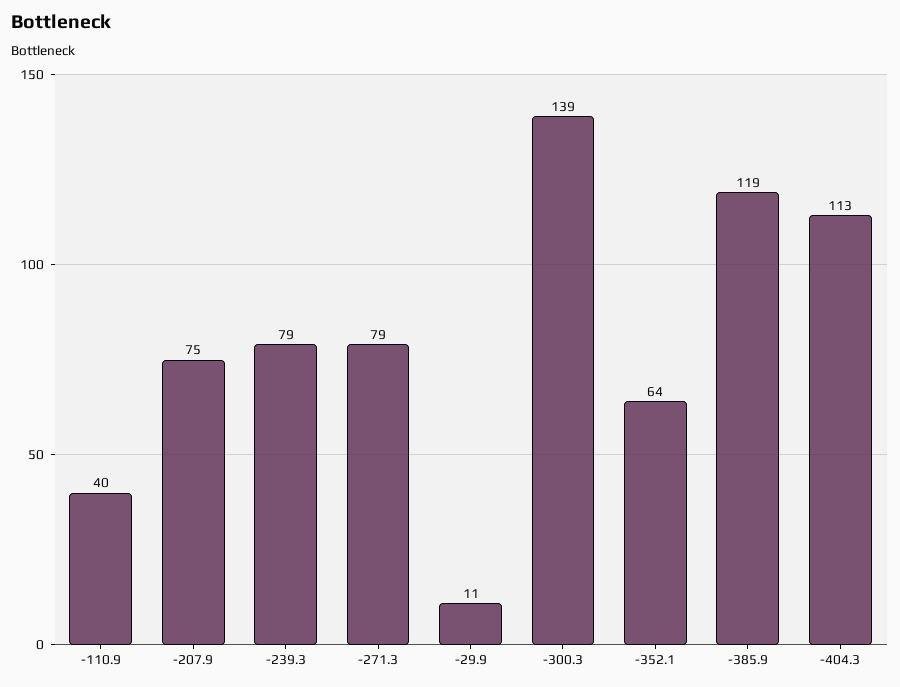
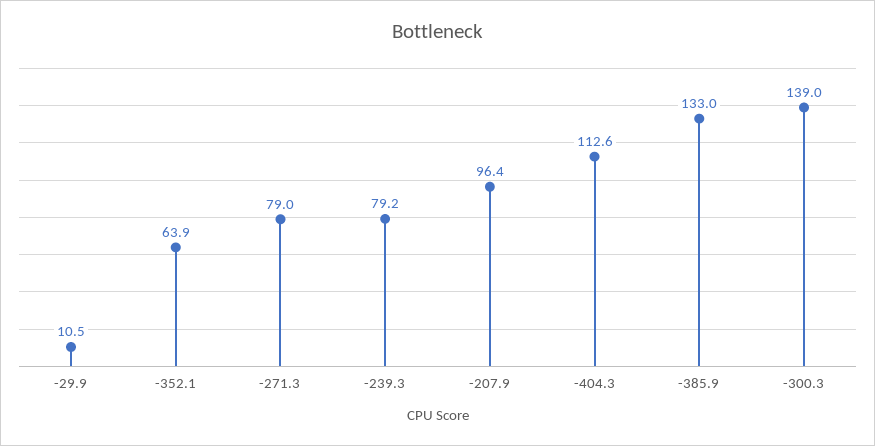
  {
-   "-110.9": 40,
-   "-207.9": 75,
+   "-207.9": 96.4,
    "-239.3": 79.2,
    "-271.3": 79,
    "-29.9": 10.5,
    "-300.3": 139,
    "-352.1": 63.9,
-   "-385.9": 119,
+   "-385.9": 133,
    "-404.3": 112.6
  }

